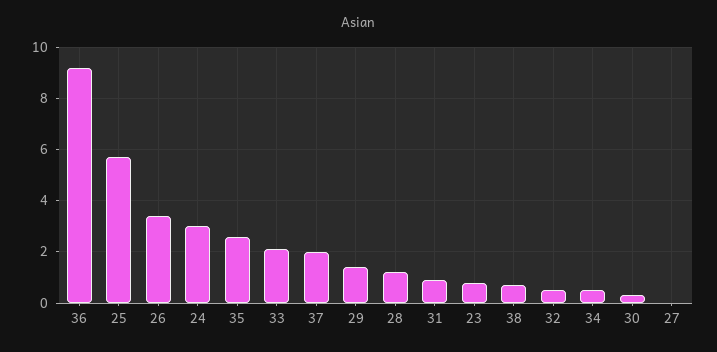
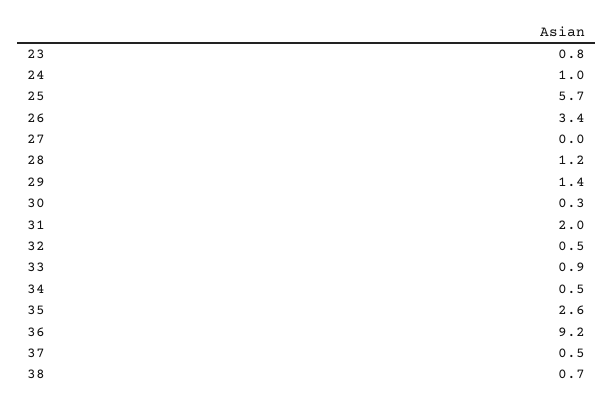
  {
    "36": 9.2,
    "25": 5.7,
    "26": 3.4,
-   "24": 3,
+   "24": 1,
    "35": 2.6,
-   "33": 2,
+   "33": 0.9,
-   "37": 2,
+   "37": 0.5,
    "29": 1.4,
    "28": 1.2,
-   "31": 1,
+   "31": 2,
    "23": 0.8,
    "38": 0.7,
    "32": 0.5,
    "34": 0.5,
    "30": 0.3,
    "27": 0
  }

